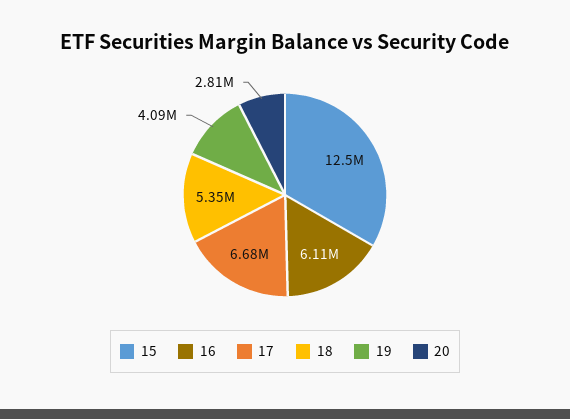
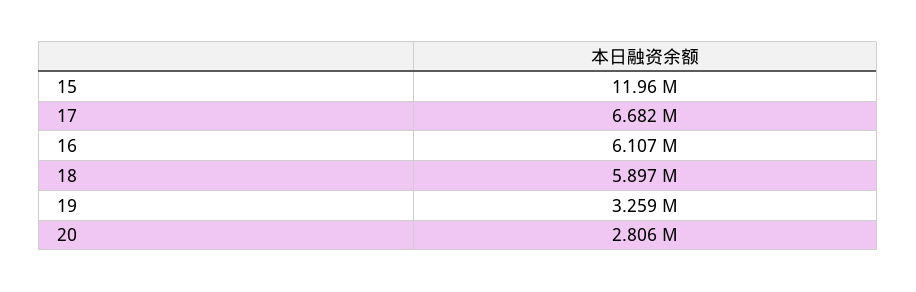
  {
-   "15": 12500000,
+   "15": 11960000,
    "16": 6107000,
    "17": 6682000,
-   "18": 5350000,
+   "18": 5897000,
-   "19": 4090000,
+   "19": 3259000,
    "20": 2806000
  }

